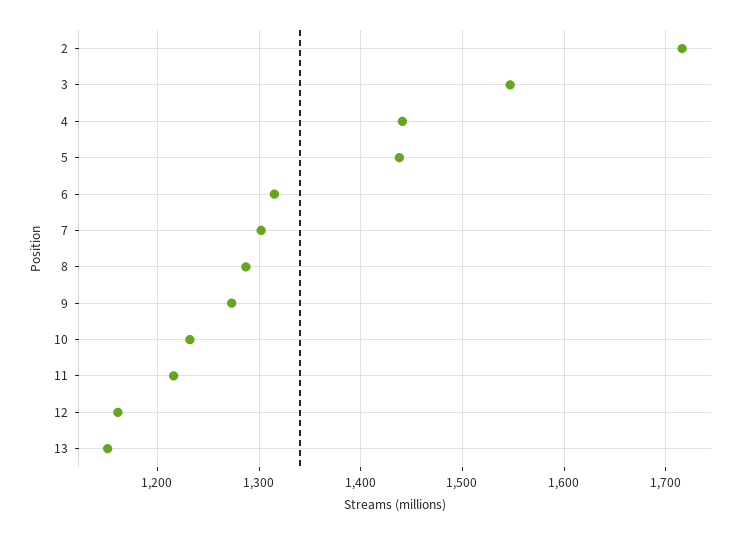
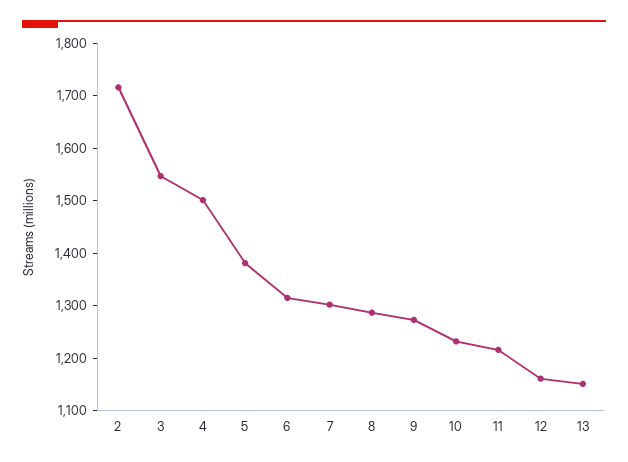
  {
    "2": 1720,
    "3": 1550,
-   "4": 1440,
+   "4": 1500,
-   "5": 1440,
+   "5": 1380,
    "6": 1320,
    "7": 1300,
    "8": 1290,
    "9": 1270,
    "10": 1230,
    "11": 1220,
    "12": 1160,
    "13": 1150
  }

